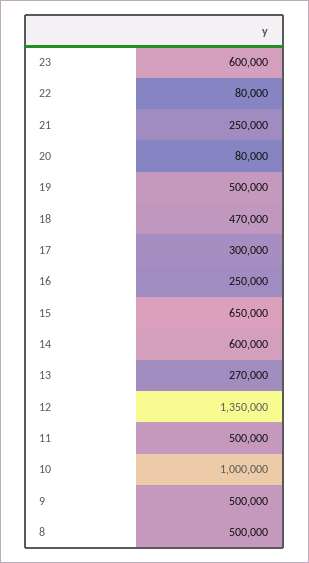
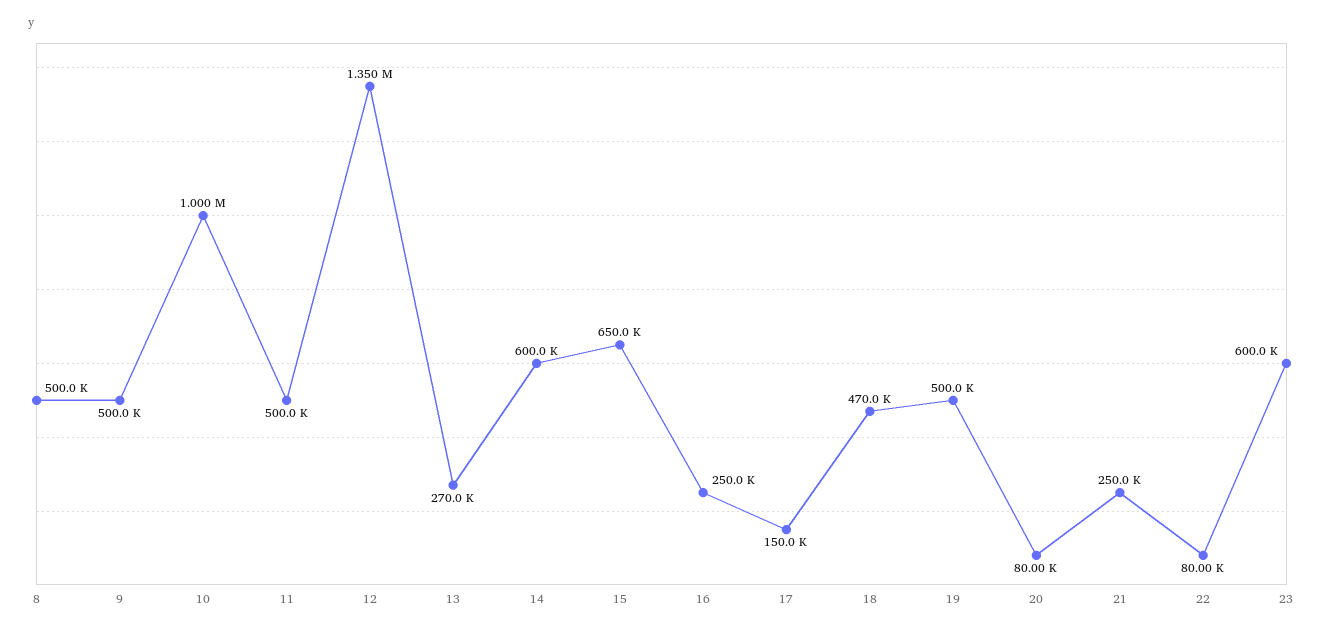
  {
    "23": 600000,
    "22": 80000,
    "21": 250000,
    "20": 80000,
    "19": 500000,
    "18": 470000,
-   "17": 300000,
+   "17": 150000,
    "16": 250000,
    "15": 650000,
    "14": 600000,
    "13": 270000,
    "12": 1350000,
    "11": 500000,
    "10": 1000000,
    "9": 500000,
    "8": 500000
  }

